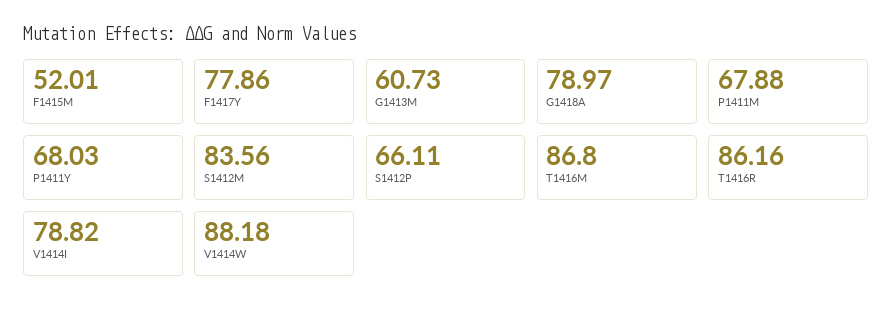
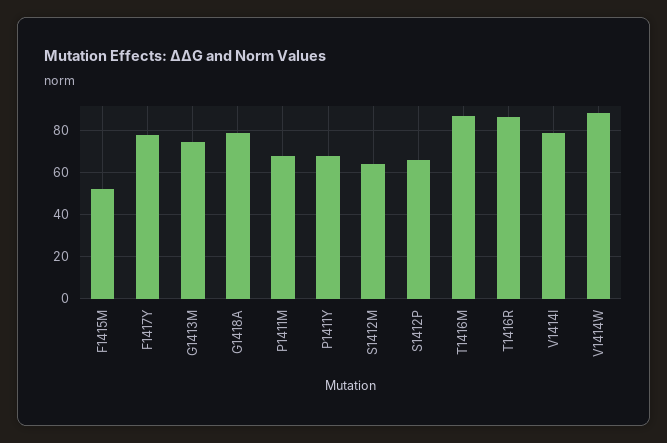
  {
    "F1415M": 52.01,
    "F1417Y": 77.86,
-   "G1413M": 60.73,
+   "G1413M": 75,
    "G1418A": 78.97,
    "P1411M": 67.88,
    "P1411Y": 68.03,
-   "S1412M": 83.56,
+   "S1412M": 65,
    "S1412P": 66.11,
    "T1416M": 86.8,
    "T1416R": 86.16,
    "V1414I": 78.82,
    "V1414W": 88.18
  }

